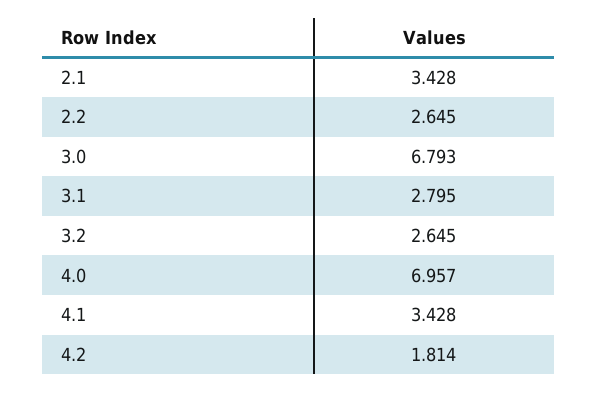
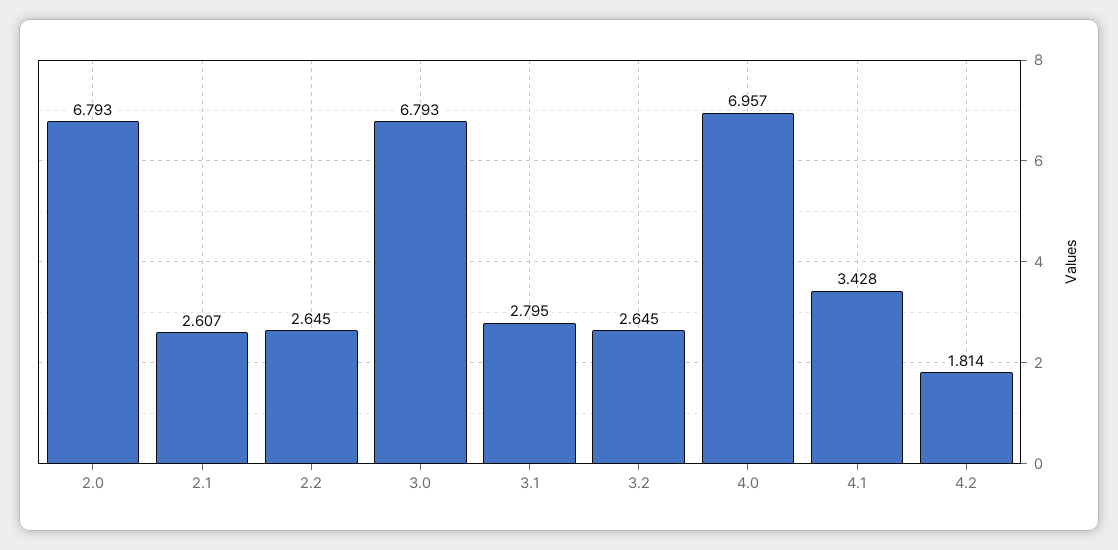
  {
-   "2.1": 3.428,
+   "2.1": 2.607,
    "2.2": 2.645,
    "3.0": 6.793,
    "3.1": 2.795,
    "3.2": 2.645,
    "4.0": 6.957,
    "4.1": 3.428,
-   "4.2": 1.814
+   "4.2": 1.814,
+   "2.0": 6.793
  }

